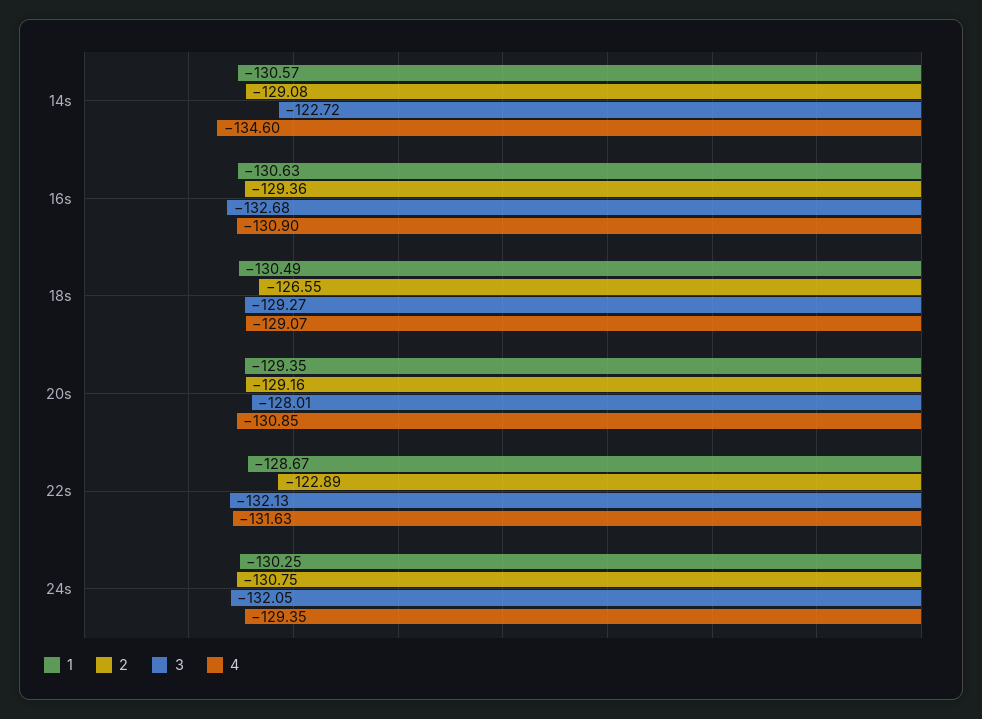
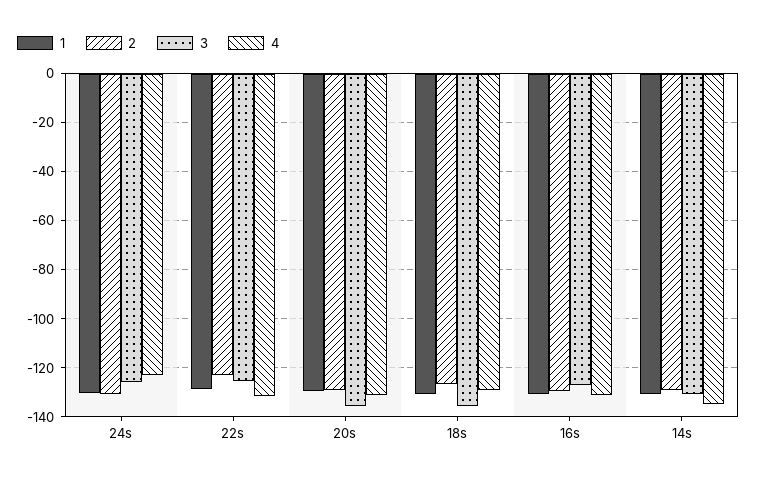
  {
    "1": {
      "14s": -130.57,
      "16s": -130.63,
      "18s": -130.49,
      "20s": -129.35,
      "22s": -128.67,
      "24s": -130.25
    },
    "2": {
      "14s": -129.08,
      "16s": -129.36,
      "18s": -126.55,
      "20s": -129.16,
      "22s": -122.89,
      "24s": -130.75
    },
    "3": {
-     "14s": -122.72,
+     "14s": -130,
-     "16s": -132.68,
+     "16s": -127.5,
-     "18s": -129.27,
+     "18s": -135,
-     "20s": -128.01,
+     "20s": -135,
-     "22s": -132.13,
+     "22s": -125,
-     "24s": -132.05
+     "24s": -125
    },
    "4": {
      "14s": -134.6,
      "16s": -130.9,
      "18s": -129.07,
      "20s": -130.85,
      "22s": -131.63,
-     "24s": -129.35
+     "24s": -122.5
    }
  }

